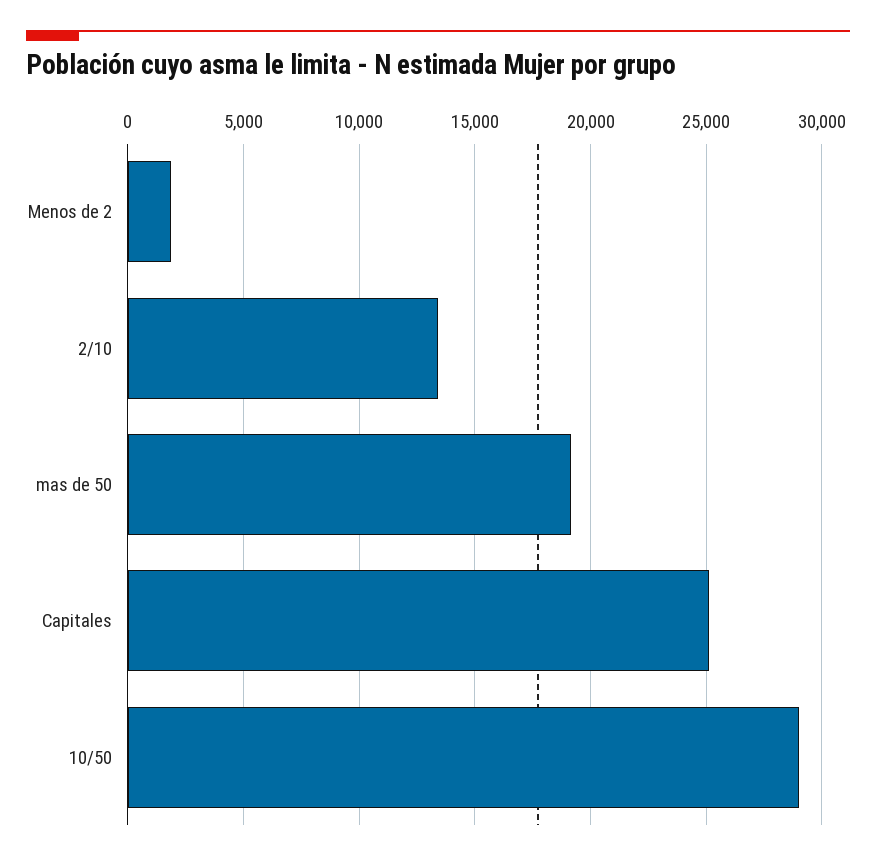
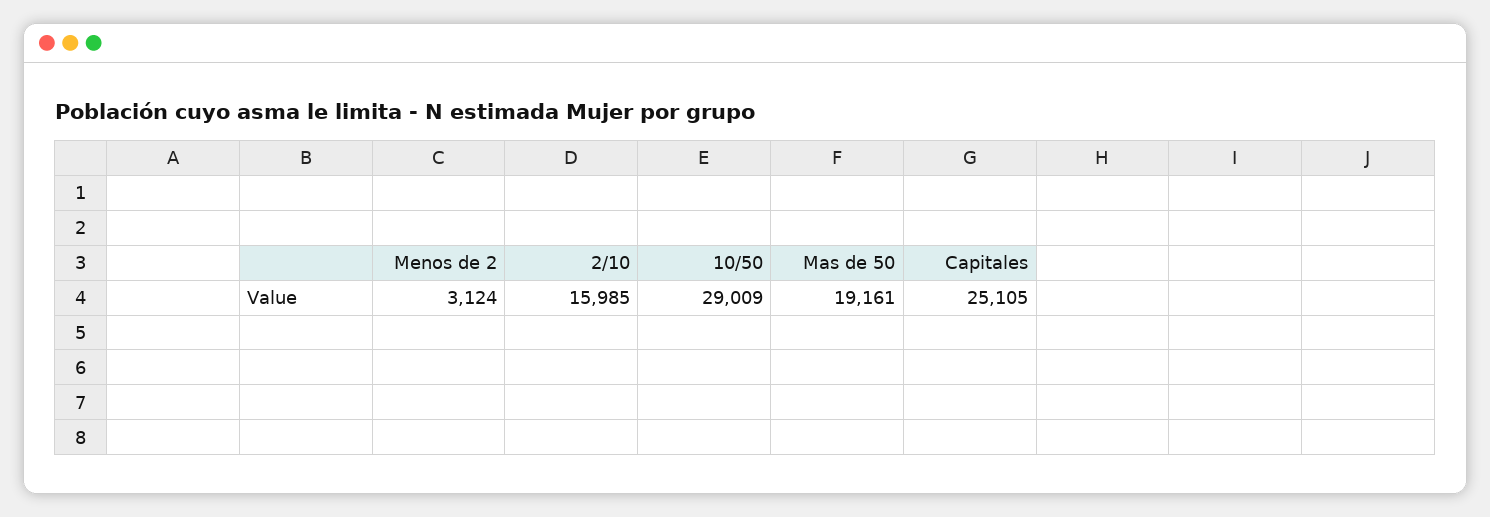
  {
-   "Menos de 2": 2000,
+   "Menos de 2": 3124,
-   "2/10": 13500,
+   "2/10": 15985,
    "mas de 50": 19161,
    "Capitales": 25105,
    "10/50": 29009
  }

